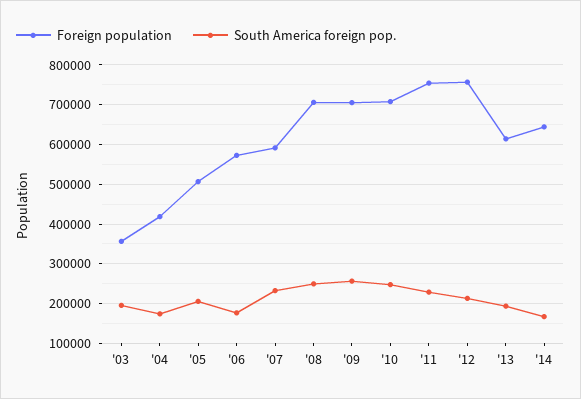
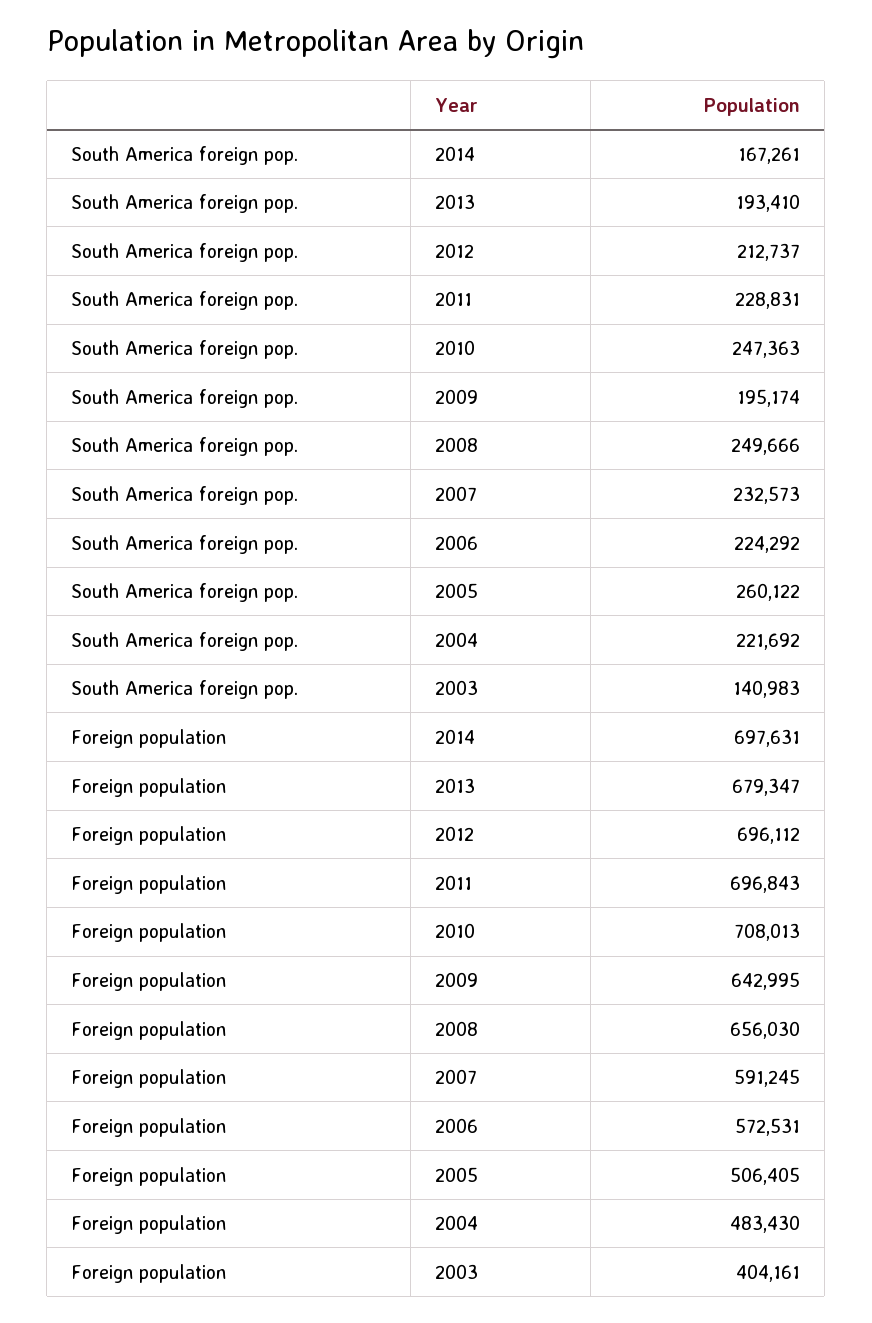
  {
    "Foreign population": {
-     "'03": 360000,
+     "'03": 404161,
-     "'04": 420000,
+     "'04": 483430,
      "'05": 506405,
      "'06": 572531,
      "'07": 591245,
-     "'08": 700000,
+     "'08": 656030,
-     "'09": 700000,
+     "'09": 642995,
      "'10": 708013,
-     "'11": 760000,
+     "'11": 696843,
-     "'12": 760000,
+     "'12": 696112,
-     "'13": 620000,
+     "'13": 679347,
-     "'14": 640000
+     "'14": 697631
    },
    "South America foreign pop.": {
-     "'03": 200000,
+     "'03": 140983,
-     "'04": 180000,
+     "'04": 221692,
-     "'05": 200000,
+     "'05": 260122,
-     "'06": 180000,
+     "'06": 224292,
      "'07": 232573,
      "'08": 249666,
-     "'09": 260000,
+     "'09": 195174,
      "'10": 247363,
      "'11": 228831,
      "'12": 212737,
      "'13": 193410,
      "'14": 167261
    }
  }

